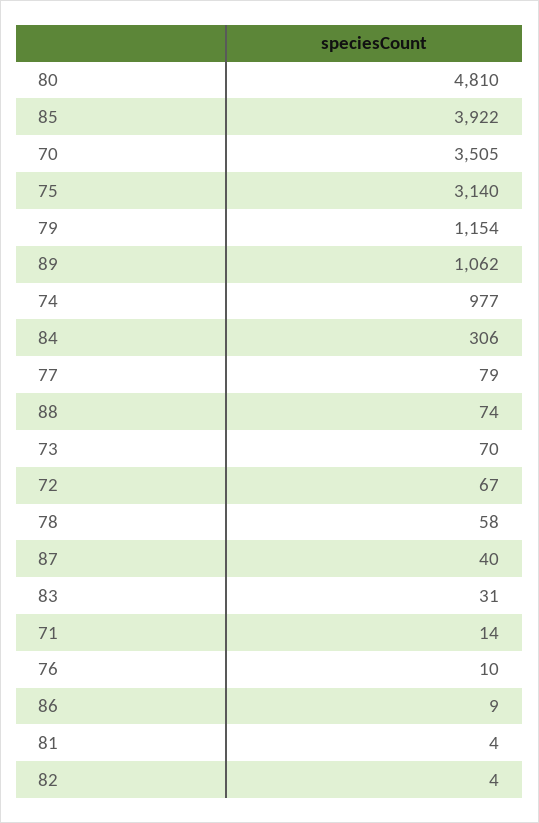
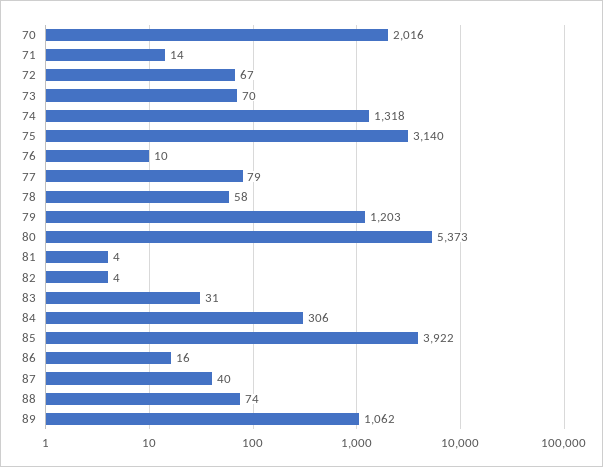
  {
-   "80": 4810,
+   "80": 5373,
    "85": 3922,
-   "70": 3505,
+   "70": 2016,
    "75": 3140,
-   "79": 1154,
+   "79": 1203,
    "89": 1062,
-   "74": 977,
+   "74": 1318,
    "84": 306,
    "77": 79,
    "88": 74,
    "73": 70,
    "72": 67,
    "78": 58,
    "87": 40,
    "83": 31,
    "71": 14,
    "76": 10,
-   "86": 9,
+   "86": 16,
    "81": 4,
    "82": 4
  }

